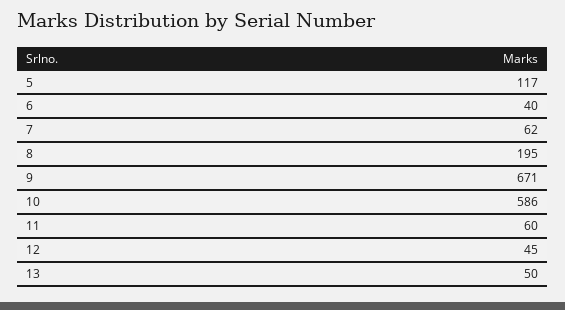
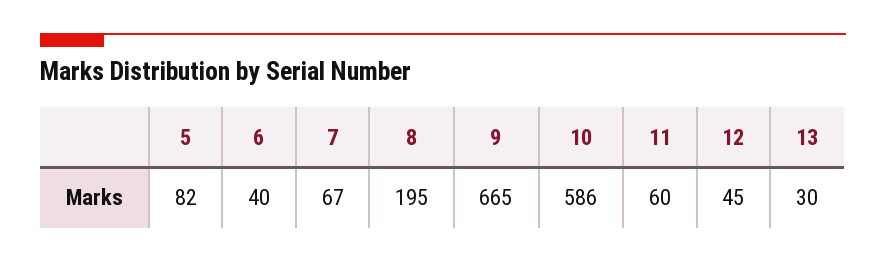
  {
-   "5": 117,
+   "5": 82,
    "6": 40,
-   "7": 62,
+   "7": 67,
    "8": 195,
-   "9": 671,
+   "9": 665,
    "10": 586,
    "11": 60,
    "12": 45,
-   "13": 50
+   "13": 30
  }

